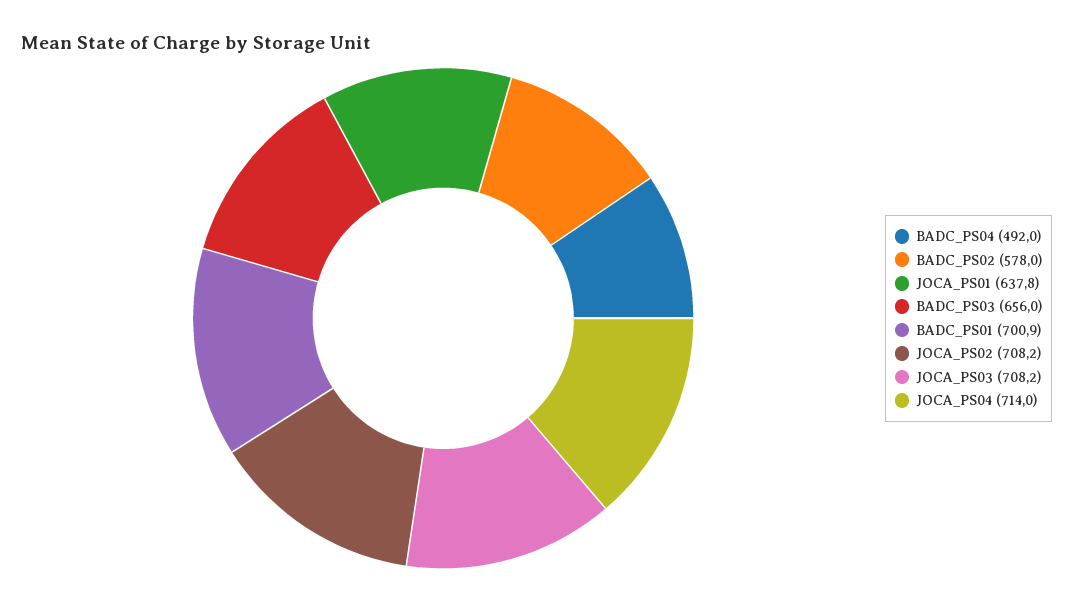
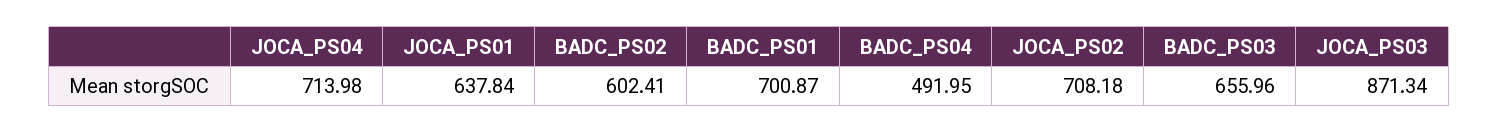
  {
    "BADC_PS04": 491.95,
-   "BADC_PS02": 578,
+   "BADC_PS02": 602.41,
    "JOCA_PS01": 637.84,
    "BADC_PS03": 655.96,
    "BADC_PS01": 700.87,
    "JOCA_PS02": 708.18,
-   "JOCA_PS03": 708.2,
+   "JOCA_PS03": 871.34,
    "JOCA_PS04": 713.98
  }

